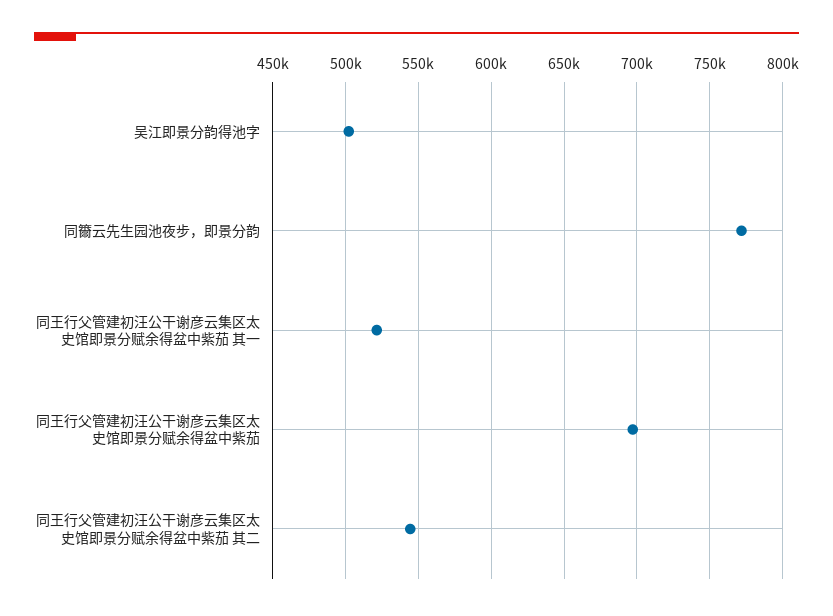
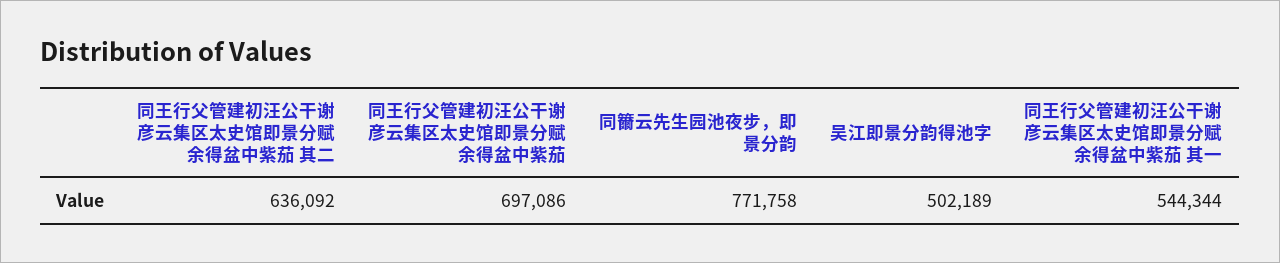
  {
    "吴江即景分韵得池字": 502189,
    "同籋云先生园池夜步，即景分韵": 771758,
-   "同王行父管建初汪公干谢彦云集区太史馆即景分赋余得盆中紫茄 其一": 520000,
+   "同王行父管建初汪公干谢彦云集区太史馆即景分赋余得盆中紫茄 其一": 544344,
    "同王行父管建初汪公干谢彦云集区太史馆即景分赋余得盆中紫茄": 697086,
-   "同王行父管建初汪公干谢彦云集区太史馆即景分赋余得盆中紫茄 其二": 545000
+   "同王行父管建初汪公干谢彦云集区太史馆即景分赋余得盆中紫茄 其二": 636092
  }

